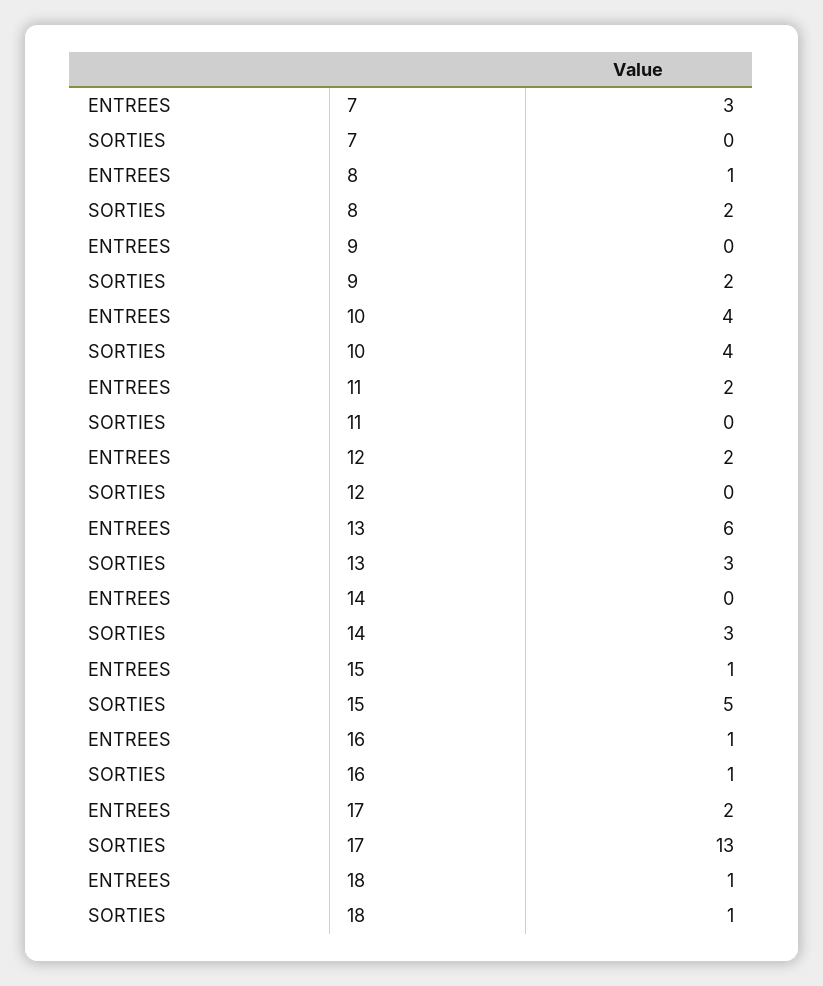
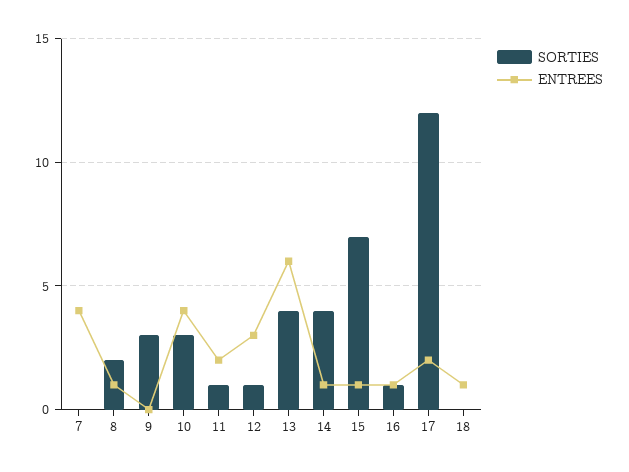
  {
    "ENTREES": {
-     "7": 3,
+     "7": 4,
      "8": 1,
      "9": 0,
      "10": 4,
      "11": 2,
-     "12": 2,
+     "12": 3,
      "13": 6,
-     "14": 0,
+     "14": 1,
      "15": 1,
      "16": 1,
      "17": 2,
      "18": 1
    },
    "SORTIES": {
      "7": 0,
      "8": 2,
-     "9": 2,
+     "9": 3,
-     "10": 4,
+     "10": 3,
-     "11": 0,
+     "11": 1,
-     "12": 0,
+     "12": 1,
-     "13": 3,
+     "13": 4,
-     "14": 3,
+     "14": 4,
-     "15": 5,
+     "15": 7,
      "16": 1,
-     "17": 13,
+     "17": 12,
-     "18": 1
+     "18": 0
    }
  }

